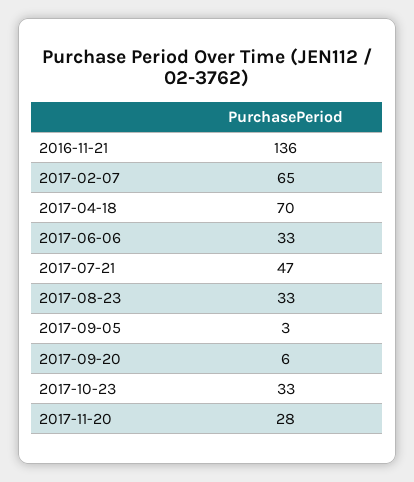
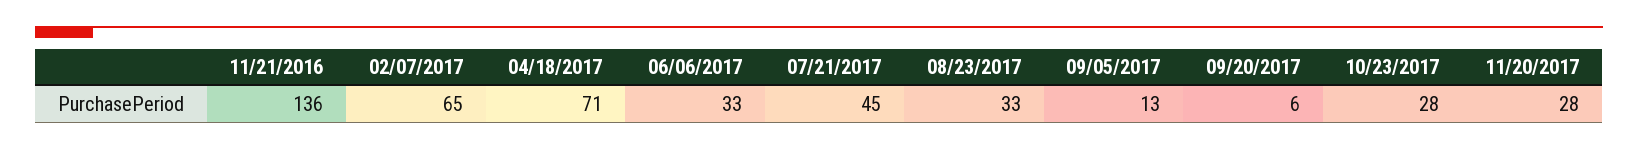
  {
    "2016-11-21": 136,
    "2017-02-07": 65,
-   "2017-04-18": 70,
+   "2017-04-18": 71,
    "2017-06-06": 33,
-   "2017-07-21": 47,
+   "2017-07-21": 45,
    "2017-08-23": 33,
-   "2017-09-05": 3,
+   "2017-09-05": 13,
    "2017-09-20": 6,
-   "2017-10-23": 33,
+   "2017-10-23": 28,
    "2017-11-20": 28
  }

